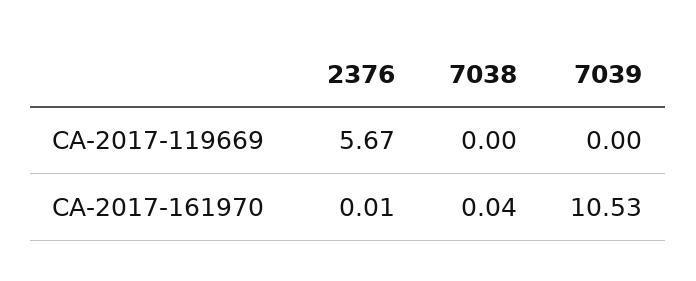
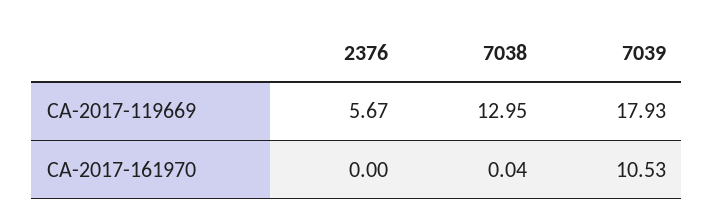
  {
    "2376": {
      "CA-2017-119669": 5.67,
-     "CA-2017-161970": 0.01
+     "CA-2017-161970": 0
    },
    "7038": {
-     "CA-2017-119669": 0,
+     "CA-2017-119669": 12.95,
      "CA-2017-161970": 0.04
    },
    "7039": {
-     "CA-2017-119669": 0,
+     "CA-2017-119669": 17.93,
      "CA-2017-161970": 10.53
    }
  }

